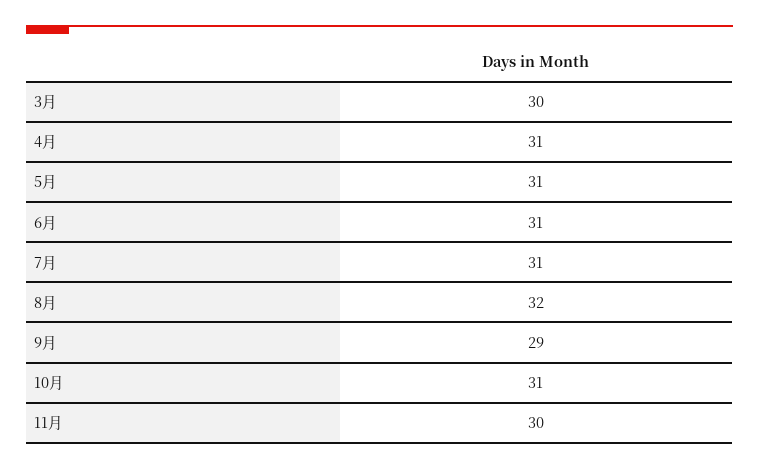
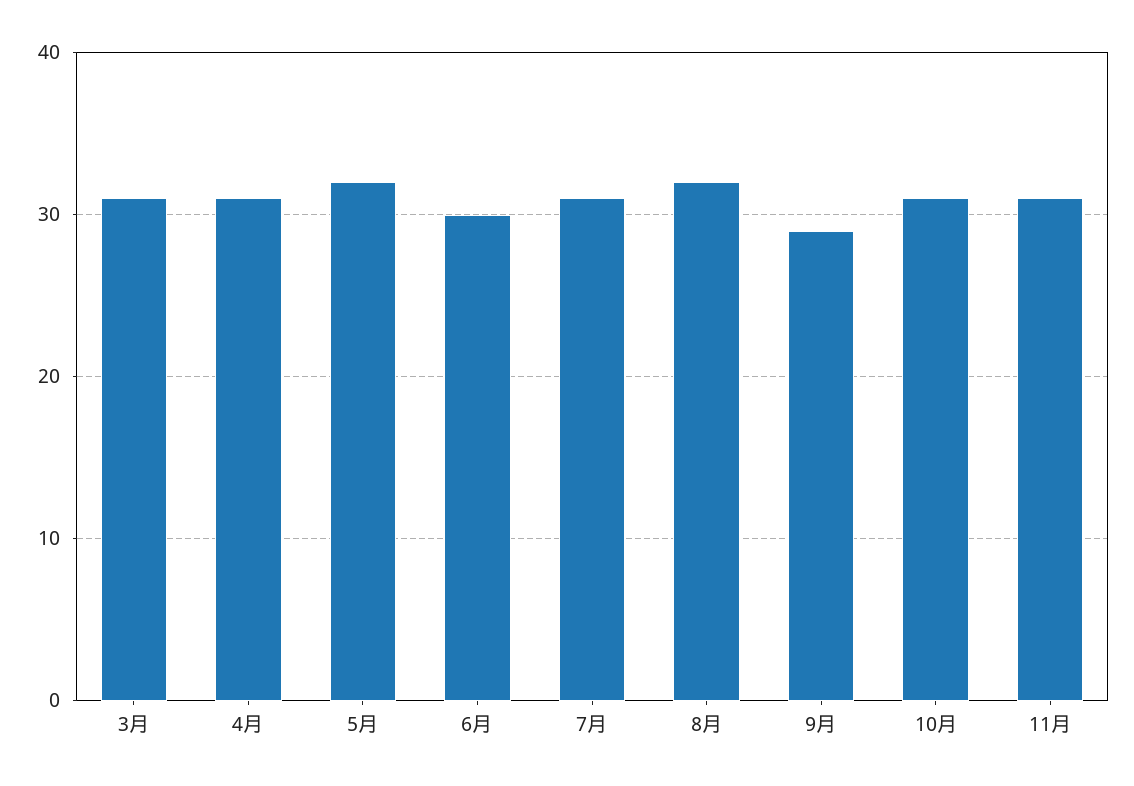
  {
-   "3月": 30,
+   "3月": 31,
    "4月": 31,
-   "5月": 31,
+   "5月": 32,
-   "6月": 31,
+   "6月": 30,
    "7月": 31,
    "8月": 32,
    "9月": 29,
    "10月": 31,
-   "11月": 30
+   "11月": 31
  }

